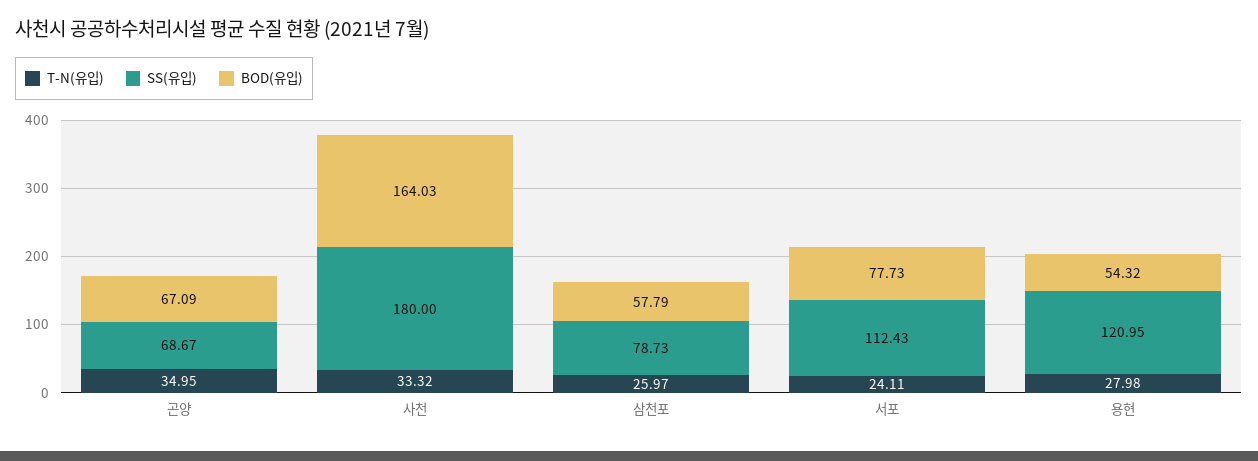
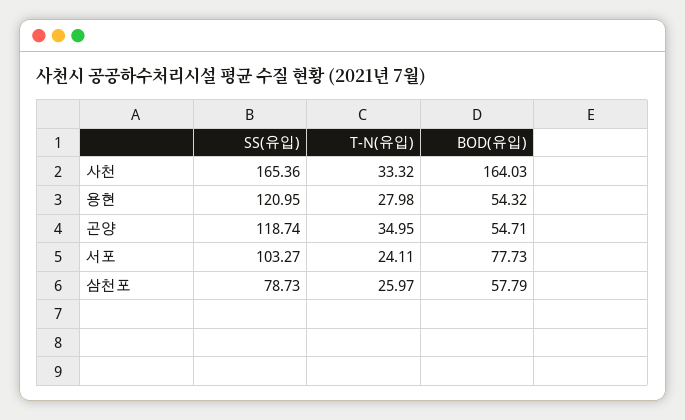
  {
    "T-N(유입)": {
      "곤양": 34.95,
      "사천": 33.32,
      "삼천포": 25.97,
      "서포": 24.11,
      "용현": 27.98
    },
    "SS(유입)": {
-     "곤양": 68.67,
+     "곤양": 118.74,
-     "사천": 180,
+     "사천": 165.36,
      "삼천포": 78.73,
-     "서포": 112.43,
+     "서포": 103.27,
      "용현": 120.95
    },
    "BOD(유입)": {
-     "곤양": 67.09,
+     "곤양": 54.71,
      "사천": 164.03,
      "삼천포": 57.79,
      "서포": 77.73,
      "용현": 54.32
    }
  }

